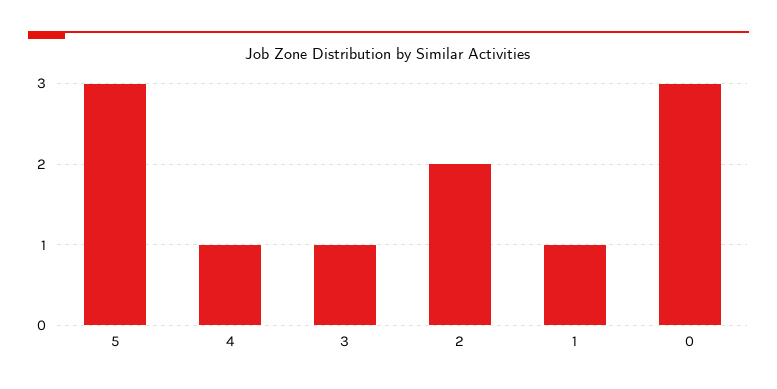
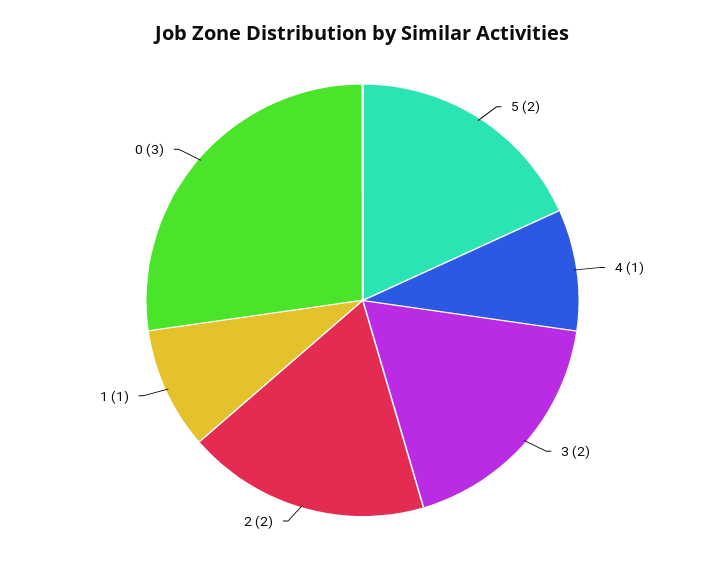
  {
-   "5": 3,
+   "5": 2,
    "4": 1,
-   "3": 1,
+   "3": 2,
    "2": 2,
    "1": 1,
    "0": 3
  }

